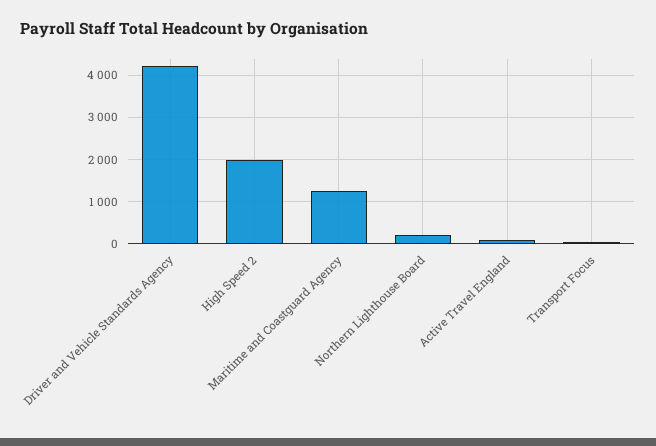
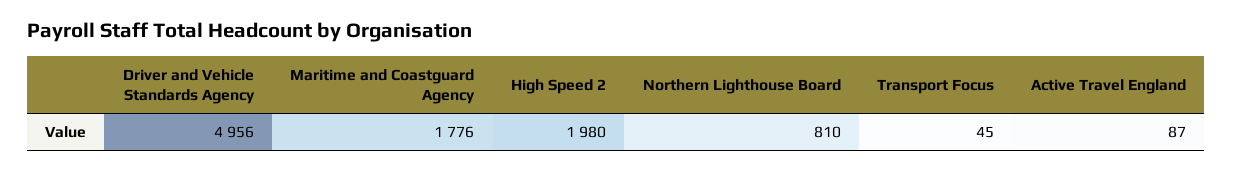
  {
-   "Driver and Vehicle Standards Agency": 4200,
+   "Driver and Vehicle Standards Agency": 4956,
    "High Speed 2": 1980,
-   "Maritime and Coastguard Agency": 1200,
+   "Maritime and Coastguard Agency": 1776,
-   "Northern Lighthouse Board": 200,
+   "Northern Lighthouse Board": 810,
    "Active Travel England": 87,
    "Transport Focus": 45
  }

